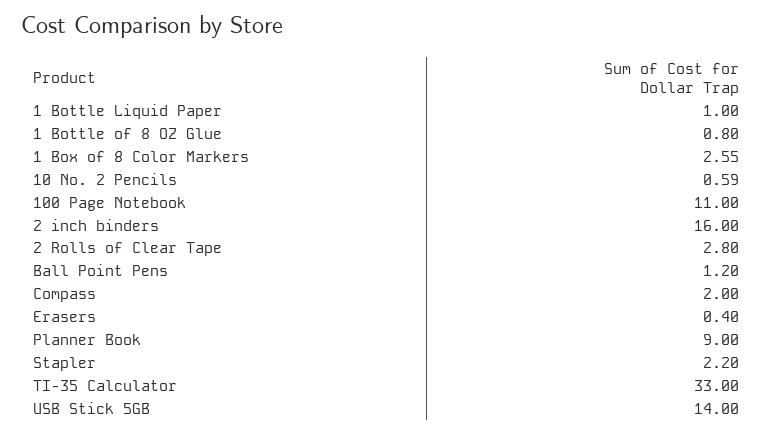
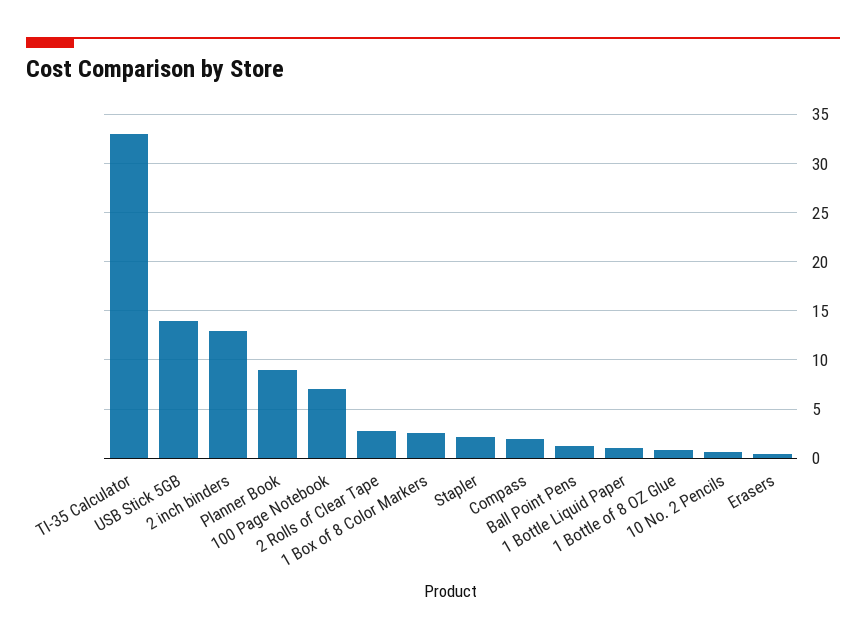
  {
    "1 Bottle Liquid Paper": 1,
    "1 Bottle of 8 OZ Glue": 0.8,
    "1 Box of 8 Color Markers": 2.55,
    "10 No. 2 Pencils": 0.59,
-   "100 Page Notebook": 11,
+   "100 Page Notebook": 7,
-   "2 inch binders": 16,
+   "2 inch binders": 13,
    "2 Rolls of Clear Tape": 2.8,
    "Ball Point Pens": 1.2,
    "Compass": 2,
    "Erasers": 0.4,
    "Planner Book": 9,
    "Stapler": 2.2,
    "TI-35 Calculator": 33,
    "USB Stick 5GB": 14
  }

